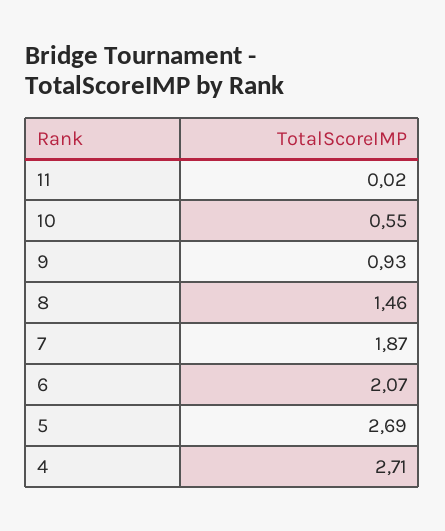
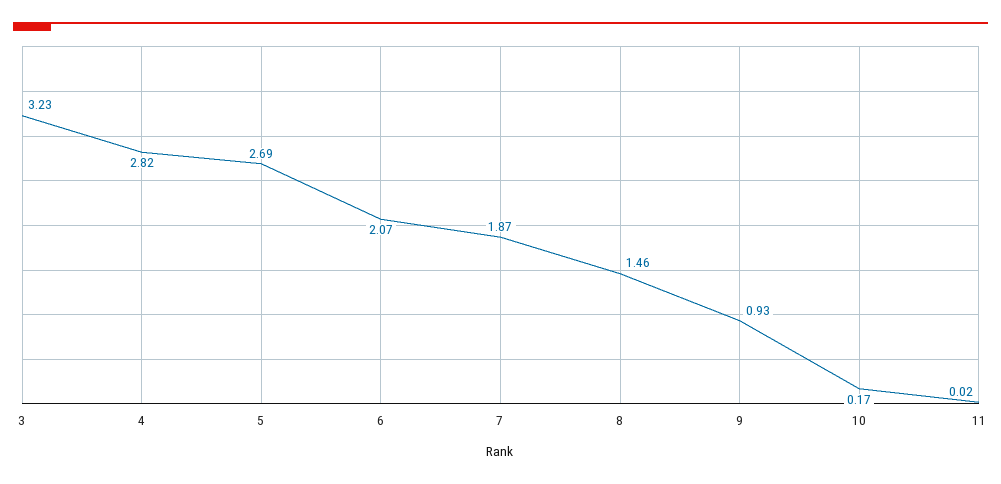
  {
    "11": 0.02,
-   "10": 0.55,
+   "10": 0.17,
    "9": 0.93,
    "8": 1.46,
    "7": 1.87,
    "6": 2.07,
    "5": 2.69,
-   "4": 2.71
+   "4": 2.82,
+   "3": 3.23
  }

